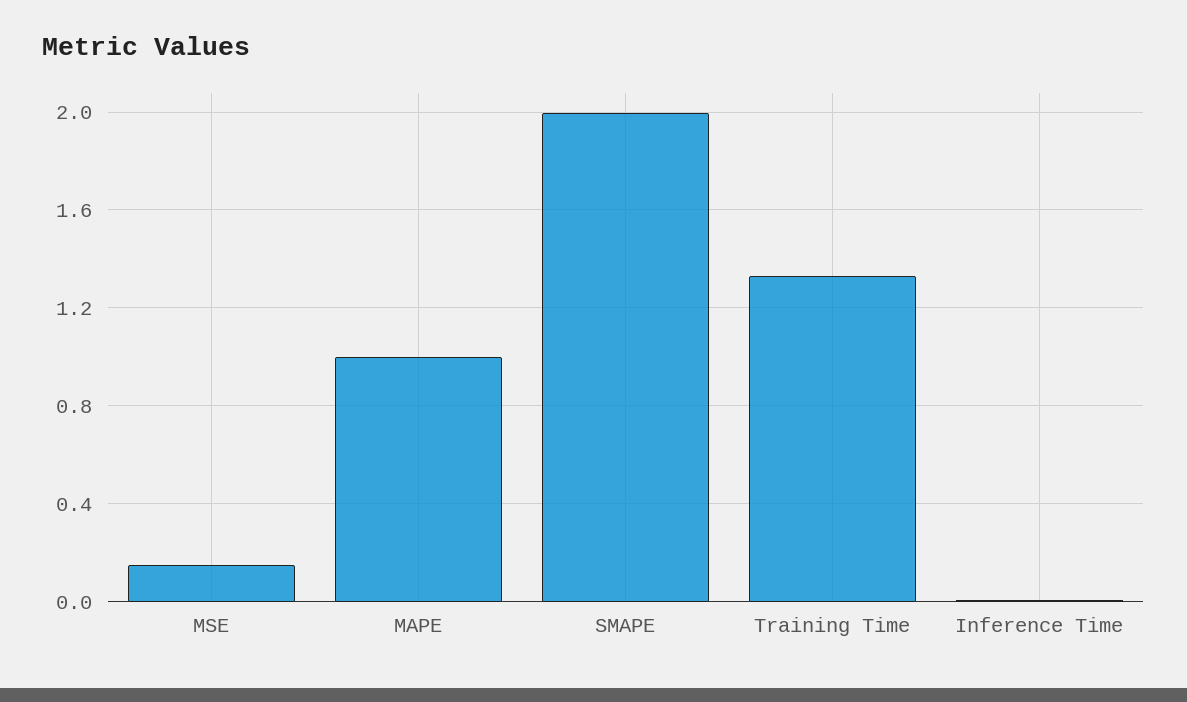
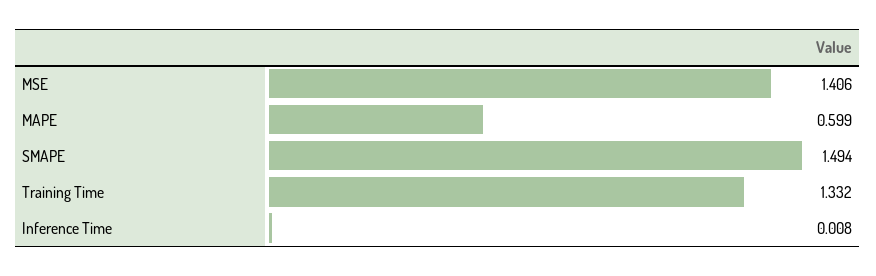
  {
-   "MSE": 0.15,
+   "MSE": 1.406,
-   "MAPE": 1,
+   "MAPE": 0.599,
-   "SMAPE": 2,
+   "SMAPE": 1.494,
    "Training Time": 1.332,
    "Inference Time": 0.008
  }

